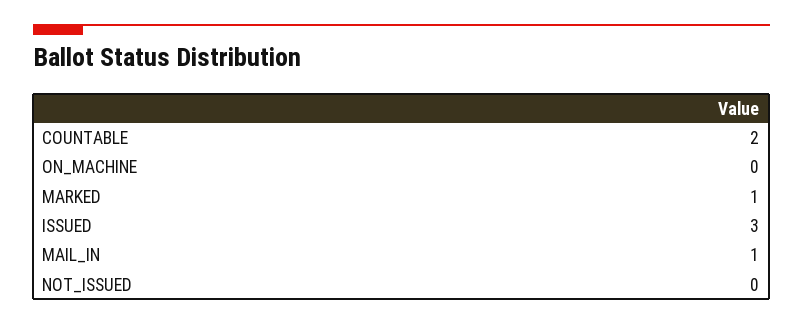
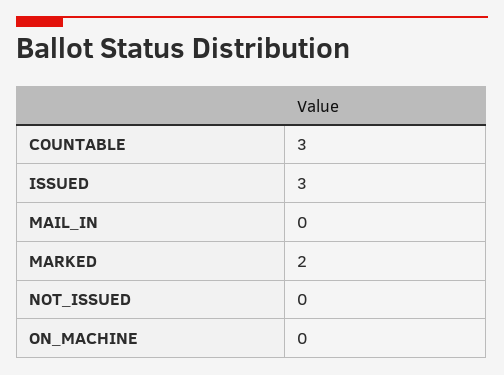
  {
-   "COUNTABLE": 2,
+   "COUNTABLE": 3,
    "ON_MACHINE": 0,
-   "MARKED": 1,
+   "MARKED": 2,
    "ISSUED": 3,
-   "MAIL_IN": 1,
+   "MAIL_IN": 0,
    "NOT_ISSUED": 0
  }

